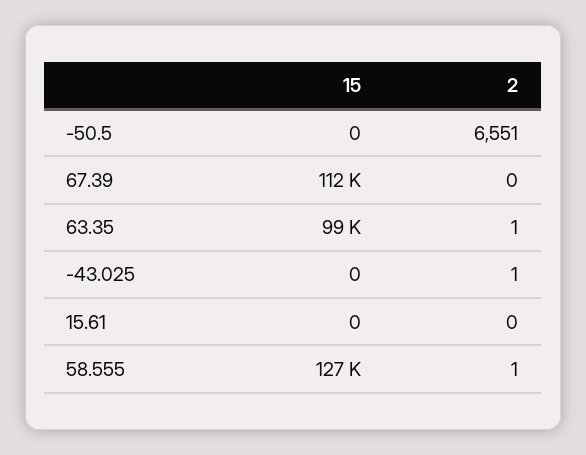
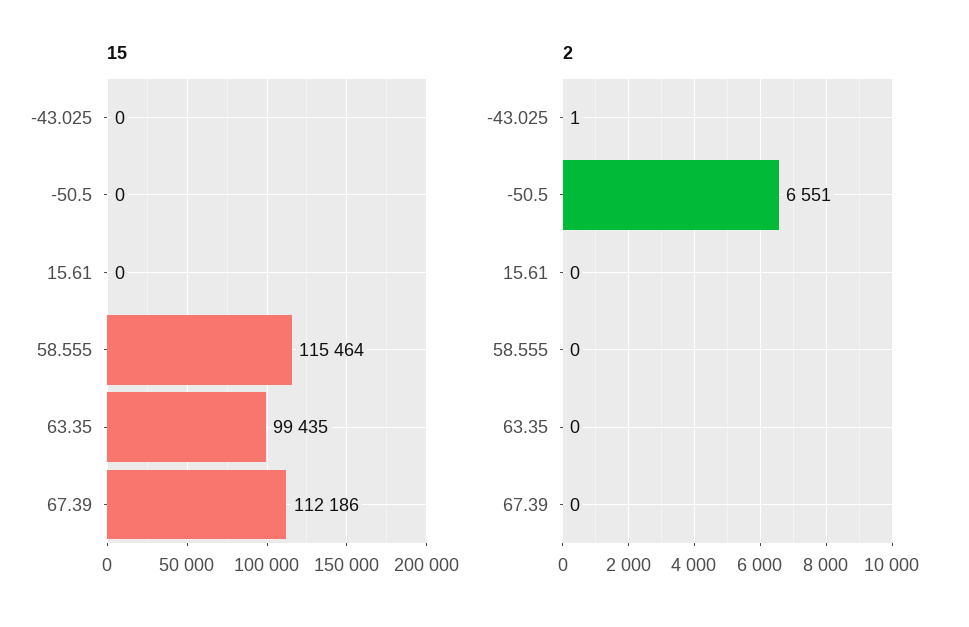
  {
    "15": {
      "-50.5": 0,
      "67.39": 112186,
      "63.35": 99435,
      "-43.025": 0,
      "15.61": 0,
-     "58.555": 127000
+     "58.555": 115464
    },
    "2": {
      "-50.5": 6551,
      "67.39": 0,
-     "63.35": 1,
+     "63.35": 0,
      "-43.025": 1,
      "15.61": 0,
-     "58.555": 1
+     "58.555": 0
    }
  }

